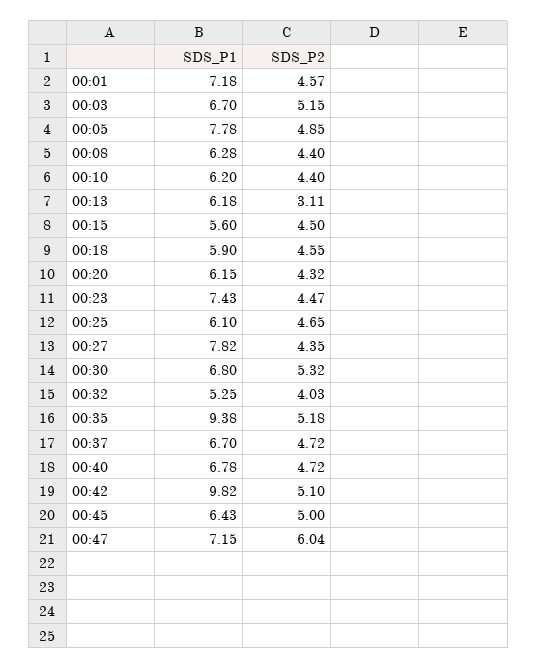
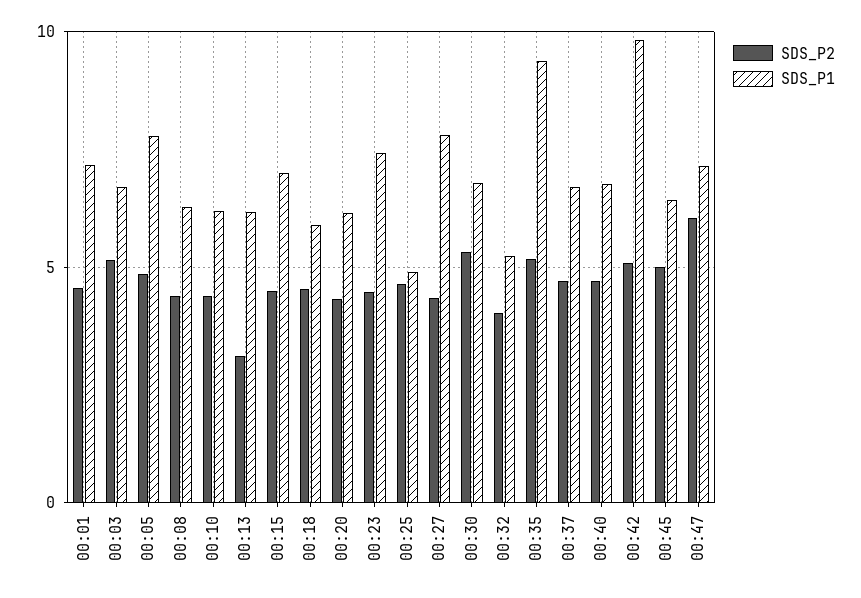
  {
    "SDS_P1": {
      "00:01": 7.18,
      "00:03": 6.7,
      "00:05": 7.78,
      "00:08": 6.28,
      "00:10": 6.2,
      "00:13": 6.18,
-     "00:15": 5.6,
+     "00:15": 7,
      "00:18": 5.9,
      "00:20": 6.15,
      "00:23": 7.43,
-     "00:25": 6.1,
+     "00:25": 5,
      "00:27": 7.82,
      "00:30": 6.8,
      "00:32": 5.25,
      "00:35": 9.38,
      "00:37": 6.7,
      "00:40": 6.78,
      "00:42": 9.82,
      "00:45": 6.43,
      "00:47": 7.15
    },
    "SDS_P2": {
      "00:01": 4.57,
      "00:03": 5.15,
      "00:05": 4.85,
      "00:08": 4.4,
      "00:10": 4.4,
      "00:13": 3.11,
      "00:15": 4.5,
      "00:18": 4.55,
      "00:20": 4.32,
      "00:23": 4.47,
      "00:25": 4.65,
      "00:27": 4.35,
      "00:30": 5.32,
      "00:32": 4.03,
      "00:35": 5.18,
      "00:37": 4.72,
      "00:40": 4.72,
      "00:42": 5.1,
      "00:45": 5,
      "00:47": 6.04
    }
  }

